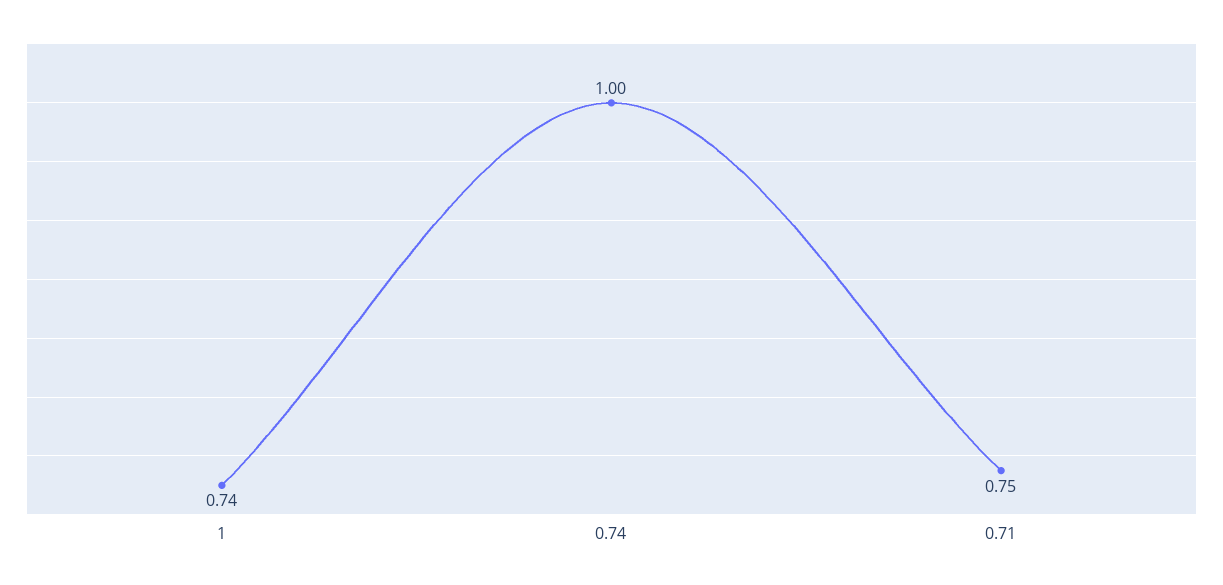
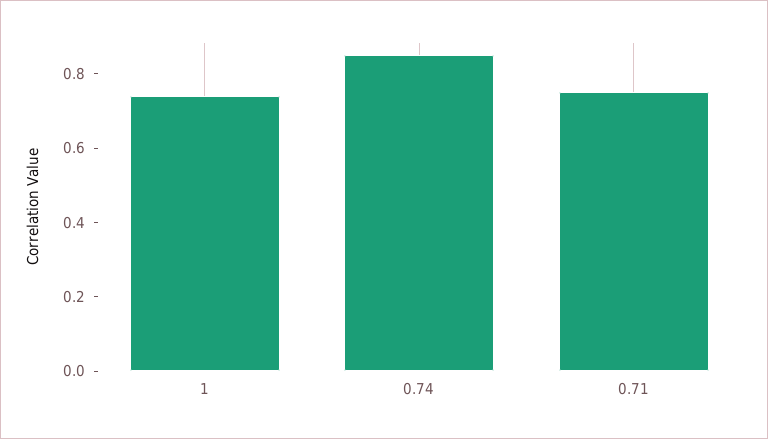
  {
    "1": 0.74,
-   "0.74": 1,
+   "0.74": 0.85,
    "0.71": 0.75
  }

